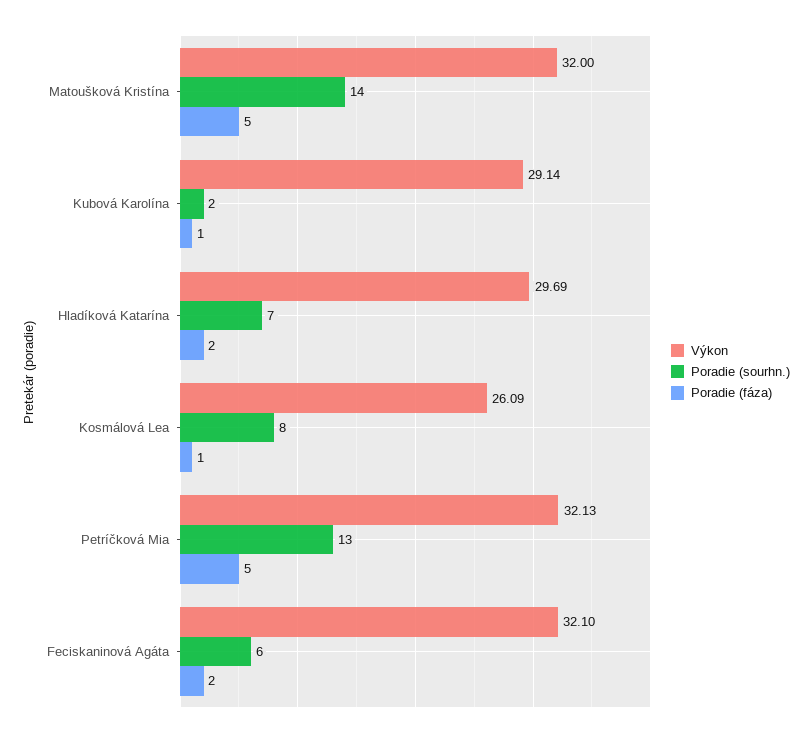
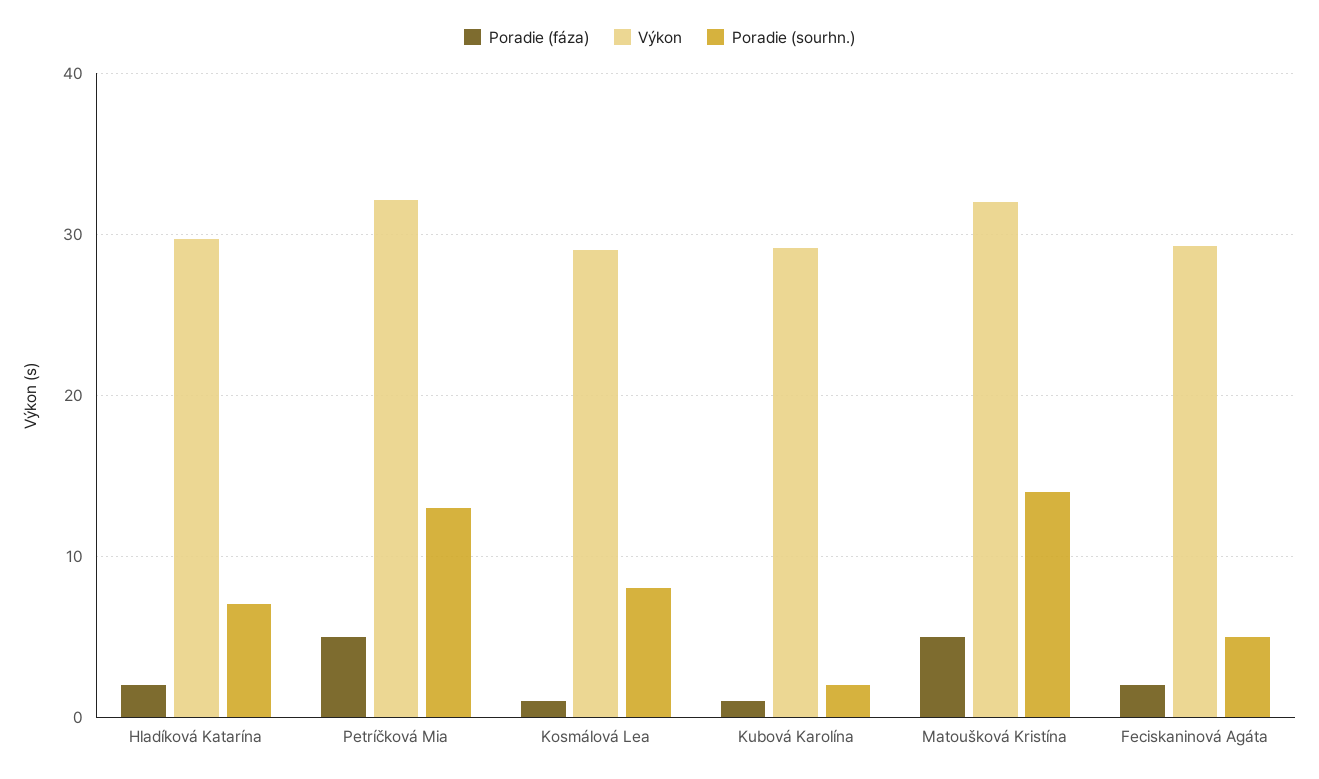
  {
    "Výkon": {
      "Matoušková Kristína": 32,
      "Kubová Karolína": 29.14,
      "Hladíková Katarína": 29.69,
-     "Kosmálová Lea": 26.09,
+     "Kosmálová Lea": 29,
      "Petríčková Mia": 32.13,
-     "Feciskaninová Agáta": 32.1
+     "Feciskaninová Agáta": 29
    },
    "Poradie (sourhn.)": {
      "Matoušková Kristína": 14,
      "Kubová Karolína": 2,
      "Hladíková Katarína": 7,
      "Kosmálová Lea": 8,
      "Petríčková Mia": 13,
-     "Feciskaninová Agáta": 6
+     "Feciskaninová Agáta": 5
    },
    "Poradie (fáza)": {
      "Matoušková Kristína": 5,
      "Kubová Karolína": 1,
      "Hladíková Katarína": 2,
      "Kosmálová Lea": 1,
      "Petríčková Mia": 5,
      "Feciskaninová Agáta": 2
    }
  }

